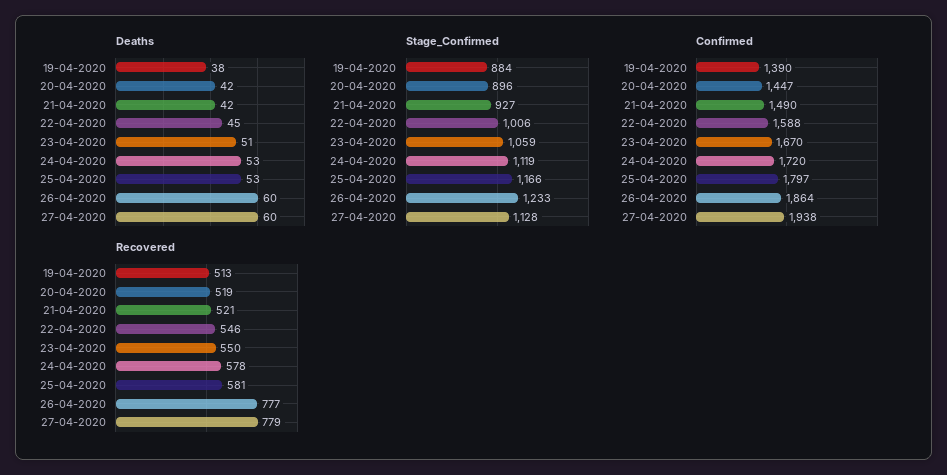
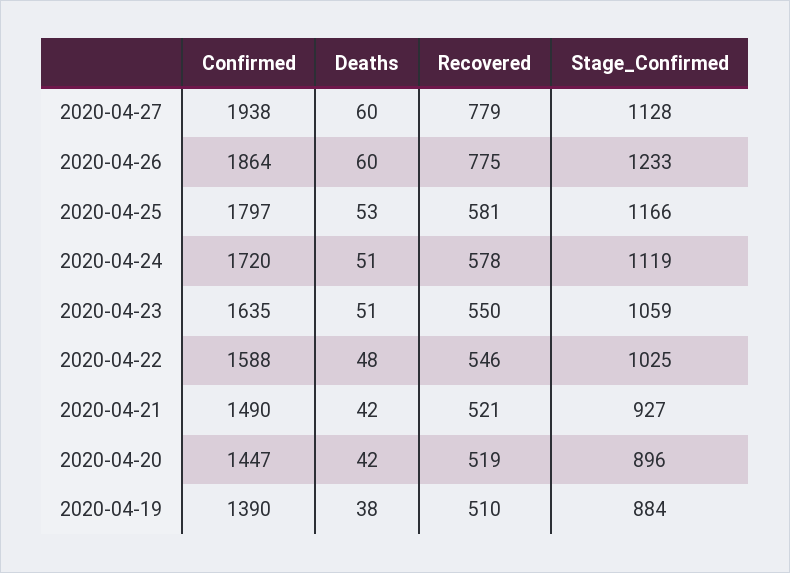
  {
    "Deaths": {
      "19-04-2020": 38,
      "20-04-2020": 42,
      "21-04-2020": 42,
-     "22-04-2020": 45,
+     "22-04-2020": 48,
      "23-04-2020": 51,
-     "24-04-2020": 53,
+     "24-04-2020": 51,
      "25-04-2020": 53,
      "26-04-2020": 60,
      "27-04-2020": 60
    },
    "Stage_Confirmed": {
      "19-04-2020": 884,
      "20-04-2020": 896,
      "21-04-2020": 927,
-     "22-04-2020": 1006,
+     "22-04-2020": 1025,
      "23-04-2020": 1059,
      "24-04-2020": 1119,
      "25-04-2020": 1166,
      "26-04-2020": 1233,
      "27-04-2020": 1128
    },
    "Confirmed": {
      "19-04-2020": 1390,
      "20-04-2020": 1447,
      "21-04-2020": 1490,
      "22-04-2020": 1588,
-     "23-04-2020": 1670,
+     "23-04-2020": 1635,
      "24-04-2020": 1720,
      "25-04-2020": 1797,
      "26-04-2020": 1864,
      "27-04-2020": 1938
    },
    "Recovered": {
-     "19-04-2020": 513,
+     "19-04-2020": 510,
      "20-04-2020": 519,
      "21-04-2020": 521,
      "22-04-2020": 546,
      "23-04-2020": 550,
      "24-04-2020": 578,
      "25-04-2020": 581,
-     "26-04-2020": 777,
+     "26-04-2020": 775,
      "27-04-2020": 779
    }
  }

